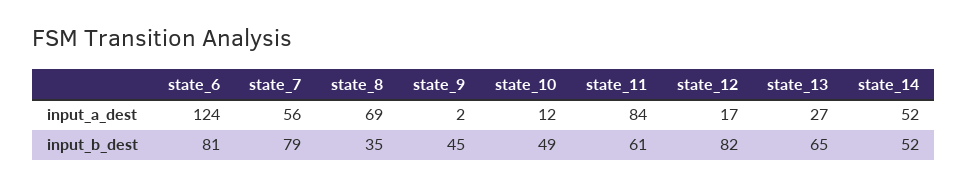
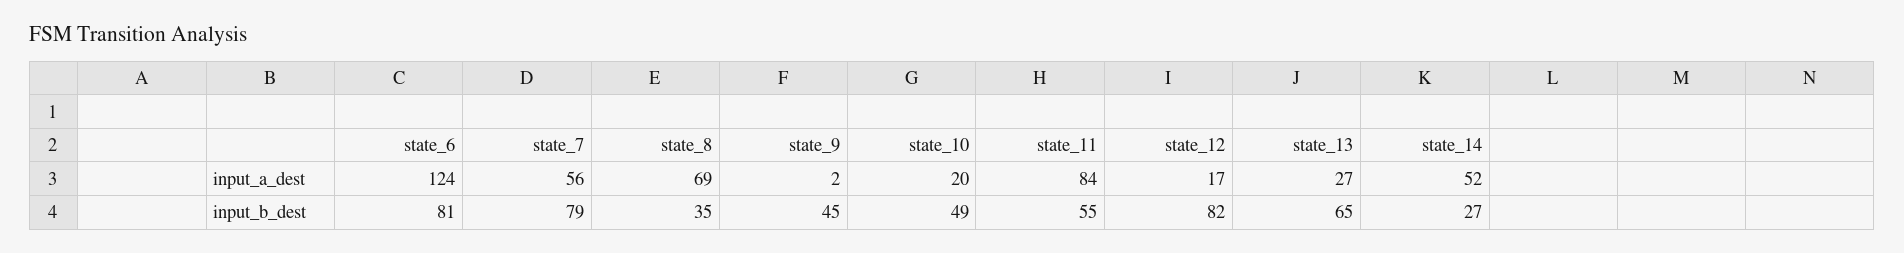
  {
    "state_6": {
      "input_a_dest": 124,
      "input_b_dest": 81
    },
    "state_7": {
      "input_a_dest": 56,
      "input_b_dest": 79
    },
    "state_8": {
      "input_a_dest": 69,
      "input_b_dest": 35
    },
    "state_9": {
      "input_a_dest": 2,
      "input_b_dest": 45
    },
    "state_10": {
-     "input_a_dest": 12,
+     "input_a_dest": 20,
      "input_b_dest": 49
    },
    "state_11": {
      "input_a_dest": 84,
-     "input_b_dest": 61
+     "input_b_dest": 55
    },
    "state_12": {
      "input_a_dest": 17,
      "input_b_dest": 82
    },
    "state_13": {
      "input_a_dest": 27,
      "input_b_dest": 65
    },
    "state_14": {
      "input_a_dest": 52,
-     "input_b_dest": 52
+     "input_b_dest": 27
    }
  }

